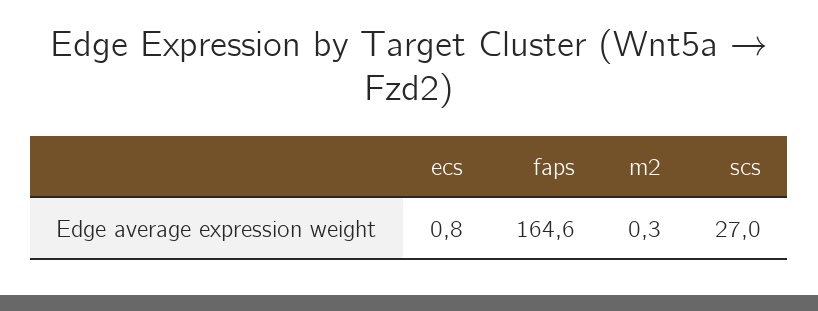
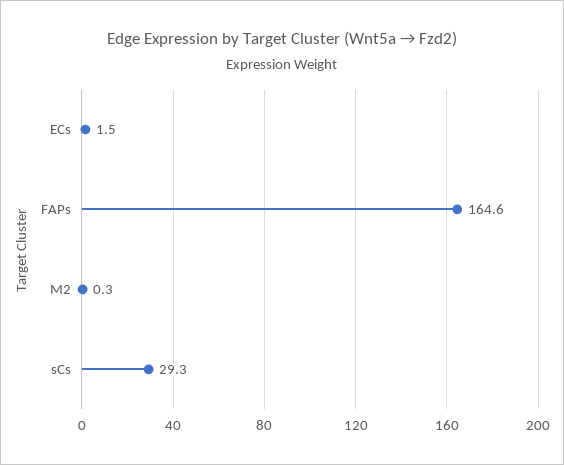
  {
-   "ecs": 0.8,
+   "ecs": 1.5,
    "faps": 164.6,
    "m2": 0.3,
-   "scs": 27
+   "scs": 29.3
  }

